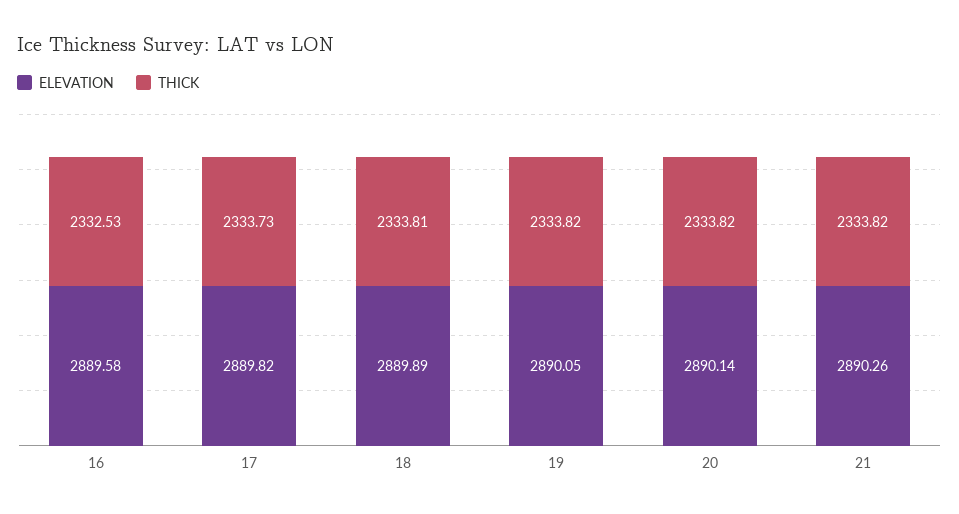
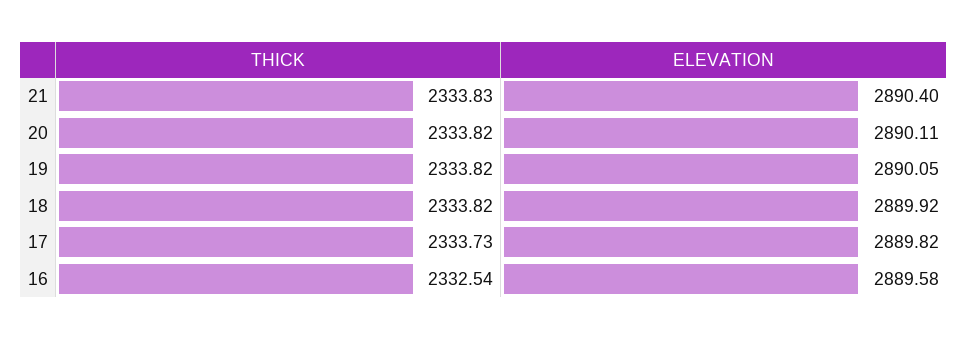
  {
    "ELEVATION": {
      "16": 2889.58,
      "17": 2889.82,
-     "18": 2889.89,
+     "18": 2889.92,
      "19": 2890.05,
-     "20": 2890.14,
+     "20": 2890.11,
-     "21": 2890.26
+     "21": 2890.4
    },
    "THICK": {
-     "16": 2332.53,
+     "16": 2332.54,
      "17": 2333.73,
-     "18": 2333.81,
+     "18": 2333.82,
      "19": 2333.82,
      "20": 2333.82,
-     "21": 2333.82
+     "21": 2333.83
    }
  }

